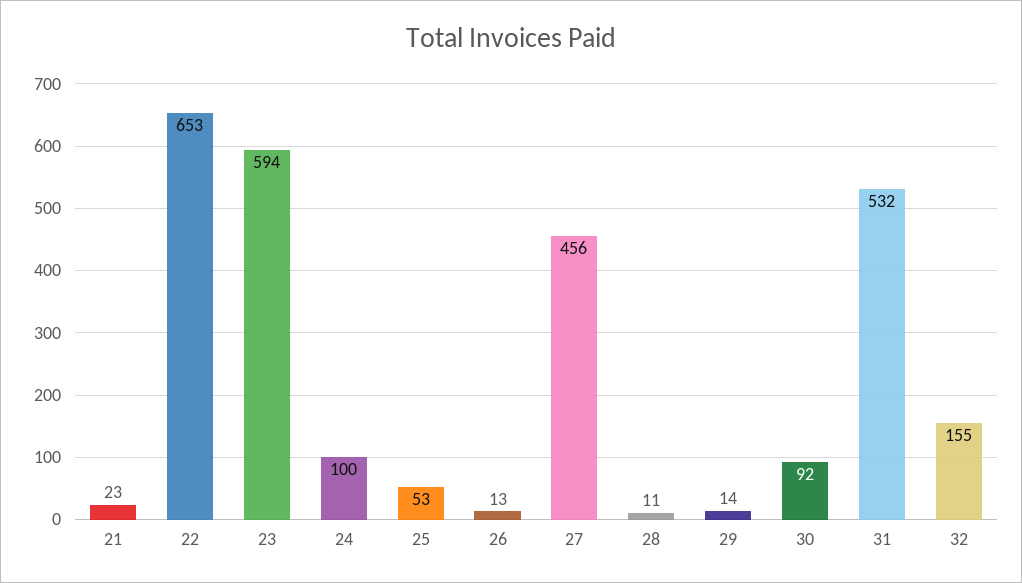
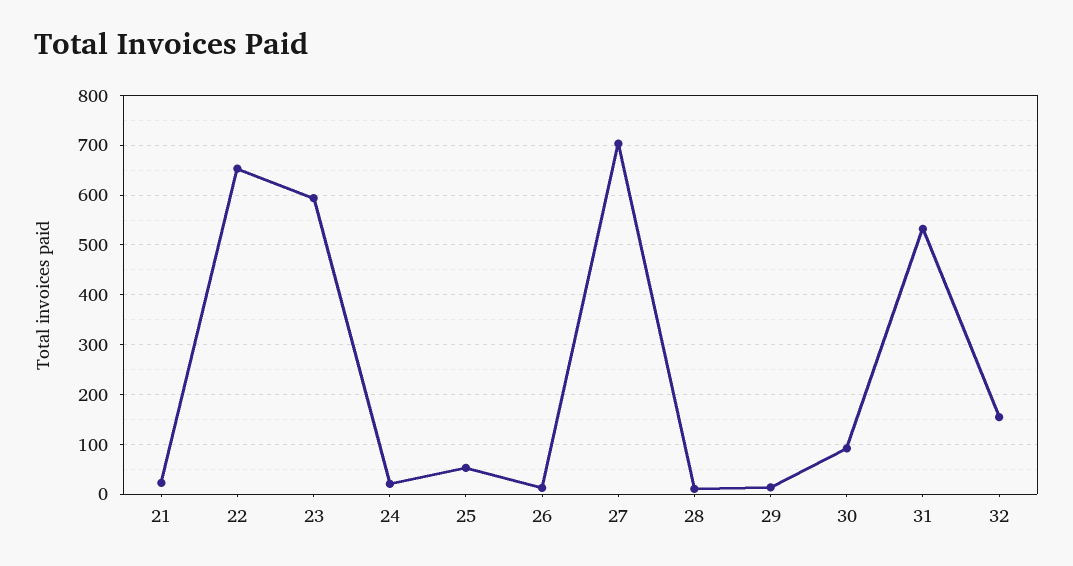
  {
    "21": 23,
    "22": 653,
    "23": 594,
-   "24": 100,
+   "24": 20,
    "25": 53,
    "26": 13,
-   "27": 456,
+   "27": 700,
    "28": 11,
    "29": 14,
    "30": 92,
    "31": 532,
    "32": 155
  }

